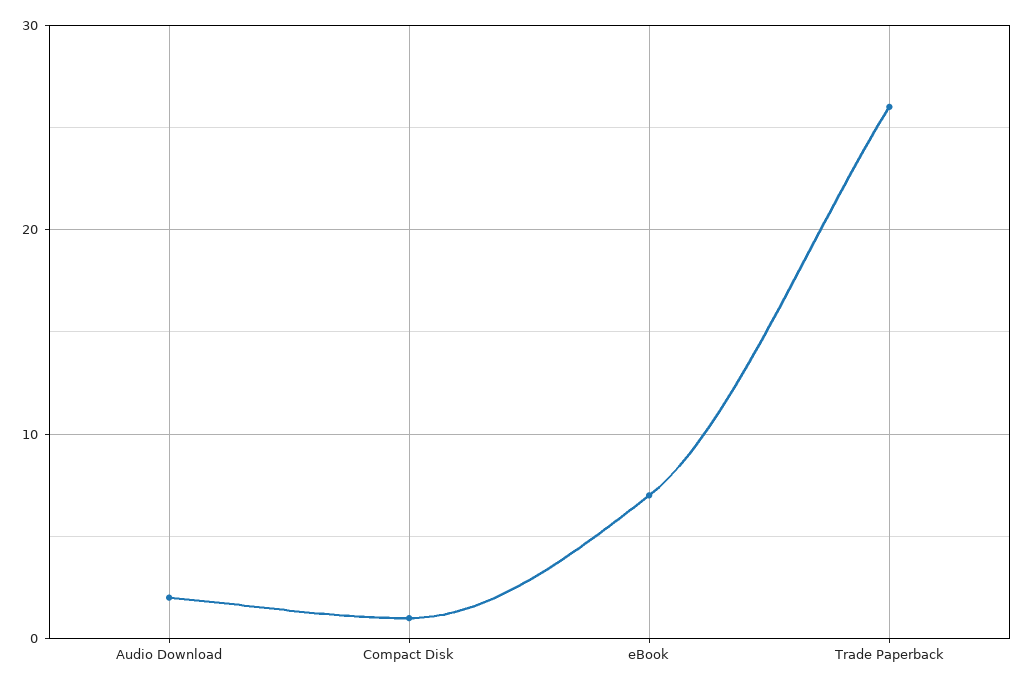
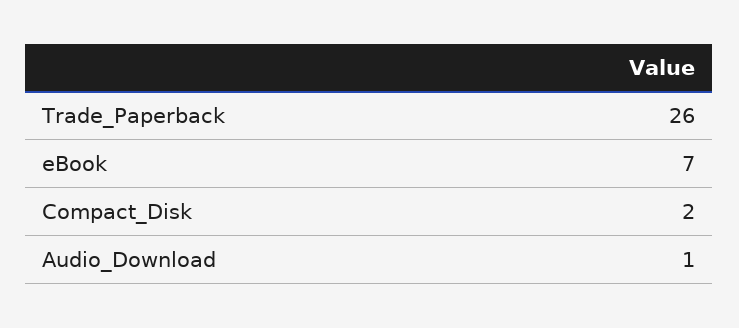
  {
-   "Audio Download": 2,
+   "Audio Download": 1,
-   "Compact Disk": 1,
+   "Compact Disk": 2,
    "eBook": 7,
    "Trade Paperback": 26
  }

